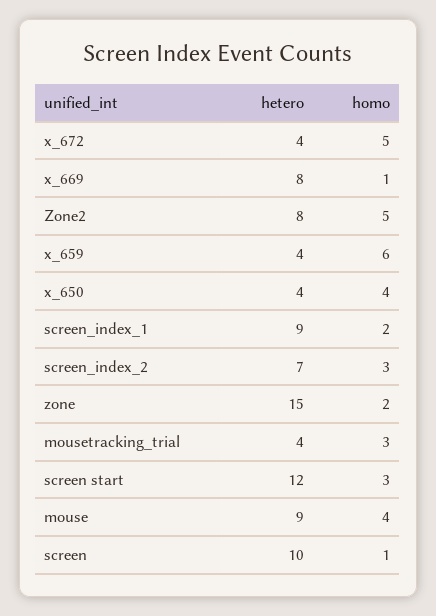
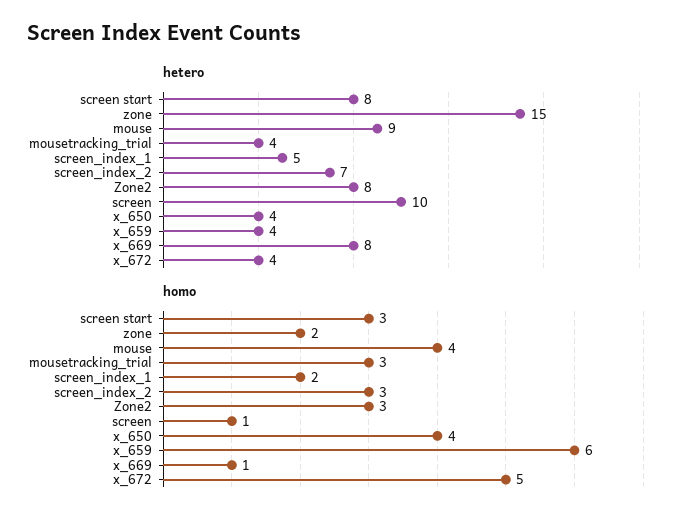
  {
    "hetero": {
      "x_672": 4,
      "x_669": 8,
      "Zone2": 8,
      "x_659": 4,
      "x_650": 4,
-     "screen_index_1": 9,
+     "screen_index_1": 5,
      "screen_index_2": 7,
      "zone": 15,
      "mousetracking_trial": 4,
-     "screen start": 12,
+     "screen start": 8,
      "mouse": 9,
      "screen": 10
    },
    "homo": {
      "x_672": 5,
      "x_669": 1,
-     "Zone2": 5,
+     "Zone2": 3,
      "x_659": 6,
      "x_650": 4,
      "screen_index_1": 2,
      "screen_index_2": 3,
      "zone": 2,
      "mousetracking_trial": 3,
      "screen start": 3,
      "mouse": 4,
      "screen": 1
    }
  }

